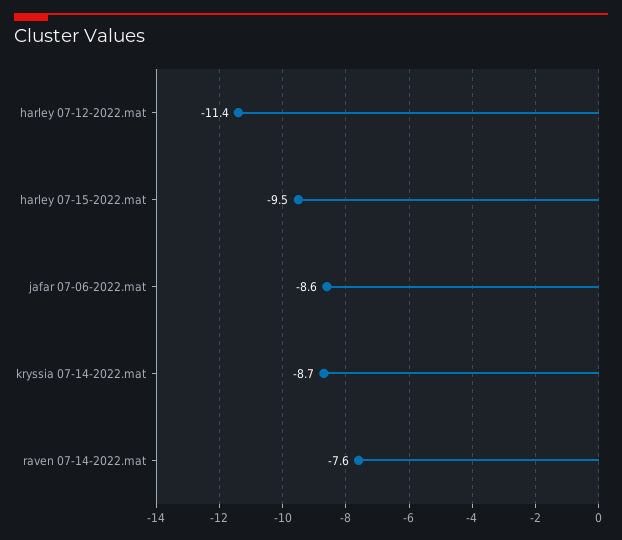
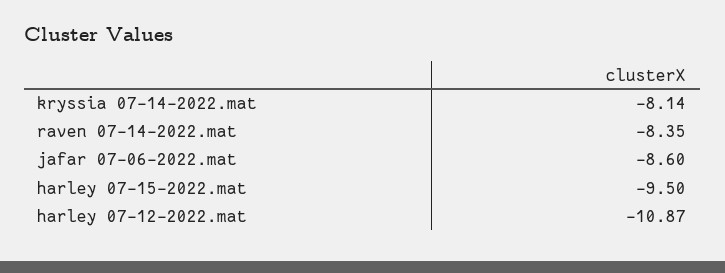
  {
-   "harley 07-12-2022.mat": -11.4,
+   "harley 07-12-2022.mat": -10.87,
    "harley 07-15-2022.mat": -9.5,
    "jafar 07-06-2022.mat": -8.6,
-   "kryssia 07-14-2022.mat": -8.7,
+   "kryssia 07-14-2022.mat": -8.14,
-   "raven 07-14-2022.mat": -7.6
+   "raven 07-14-2022.mat": -8.35
  }

